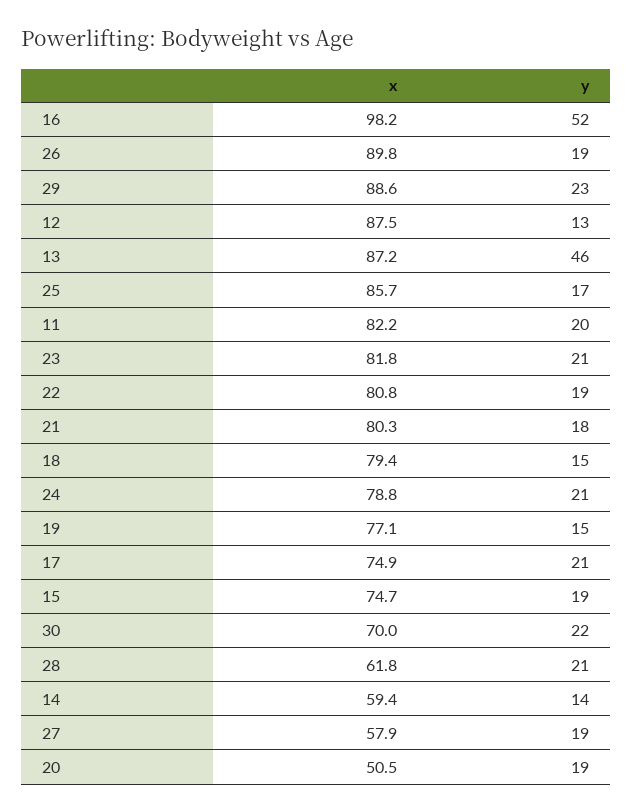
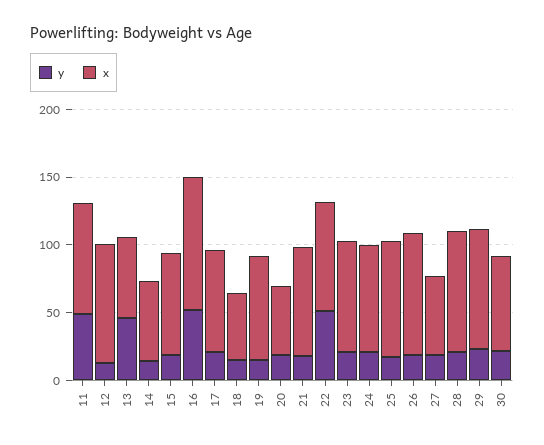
  {
    "x": {
      "16": 98.2,
      "26": 89.8,
      "29": 88.6,
      "12": 87.5,
-     "13": 87.2,
+     "13": 60,
      "25": 85.7,
      "11": 82.2,
      "23": 81.8,
      "22": 80.8,
      "21": 80.3,
-     "18": 79.4,
+     "18": 50,
      "24": 78.8,
      "19": 77.1,
      "17": 74.9,
      "15": 74.7,
      "30": 70,
-     "28": 61.8,
+     "28": 90,
      "14": 59.4,
      "27": 57.9,
      "20": 50.5
    },
    "y": {
      "16": 52,
      "26": 19,
      "29": 23,
      "12": 13,
      "13": 46,
      "25": 17,
-     "11": 20,
+     "11": 50,
      "23": 21,
-     "22": 19,
+     "22": 50,
      "21": 18,
      "18": 15,
      "24": 21,
      "19": 15,
      "17": 21,
      "15": 19,
      "30": 22,
      "28": 21,
      "14": 14,
      "27": 19,
      "20": 19
    }
  }

